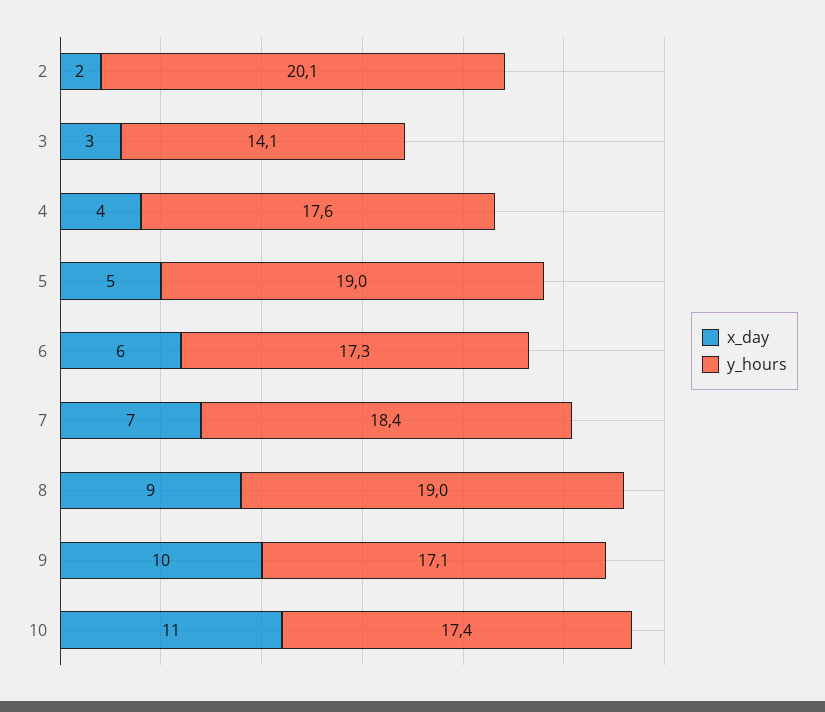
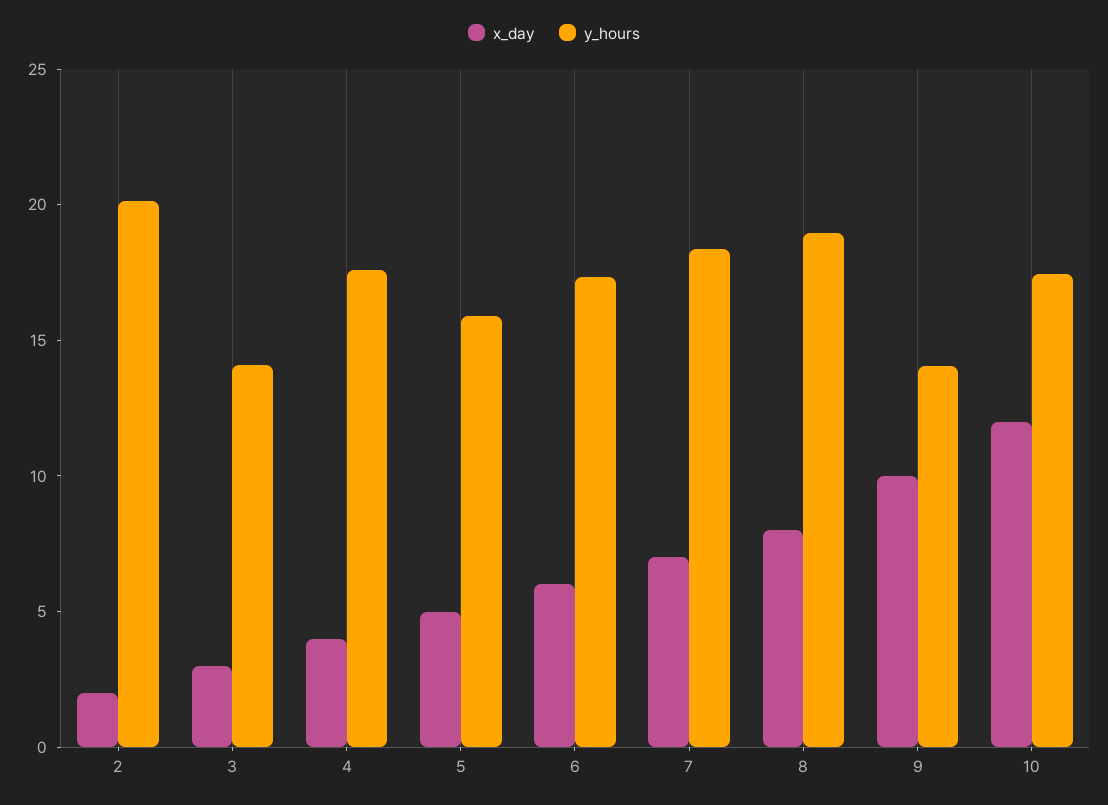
  {
    "x_day": {
      "2": 2,
      "3": 3,
      "4": 4,
      "5": 5,
      "6": 6,
      "7": 7,
-     "8": 9,
+     "8": 8,
      "9": 10,
-     "10": 11
+     "10": 12
    },
    "y_hours": {
      "2": 20.1,
      "3": 14.1,
      "4": 17.6,
-     "5": 19,
+     "5": 16,
      "6": 17.3,
      "7": 18.4,
      "8": 19,
-     "9": 17.1,
+     "9": 14,
      "10": 17.4
    }
  }

